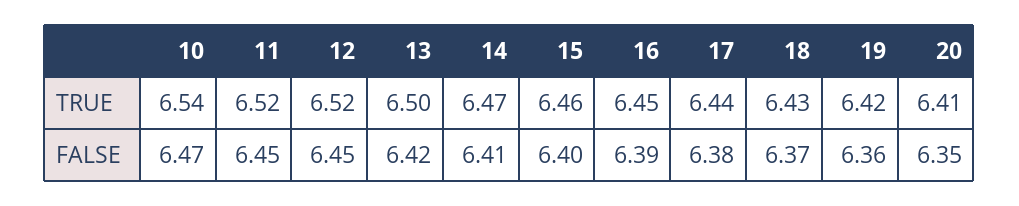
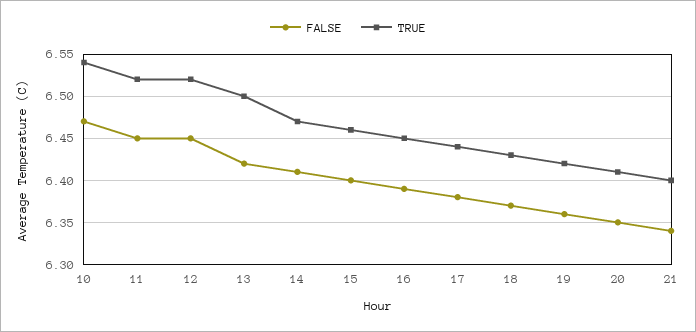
  {
    "TRUE": {
      "10": 6.54,
      "11": 6.52,
      "12": 6.52,
      "13": 6.5,
      "14": 6.47,
      "15": 6.46,
      "16": 6.45,
      "17": 6.44,
      "18": 6.43,
      "19": 6.42,
-     "20": 6.41
+     "20": 6.41,
+     "21": 6.4
    },
    "FALSE": {
      "10": 6.47,
      "11": 6.45,
      "12": 6.45,
      "13": 6.42,
      "14": 6.41,
      "15": 6.4,
      "16": 6.39,
      "17": 6.38,
      "18": 6.37,
      "19": 6.36,
-     "20": 6.35
+     "20": 6.35,
+     "21": 6.34
    }
  }

